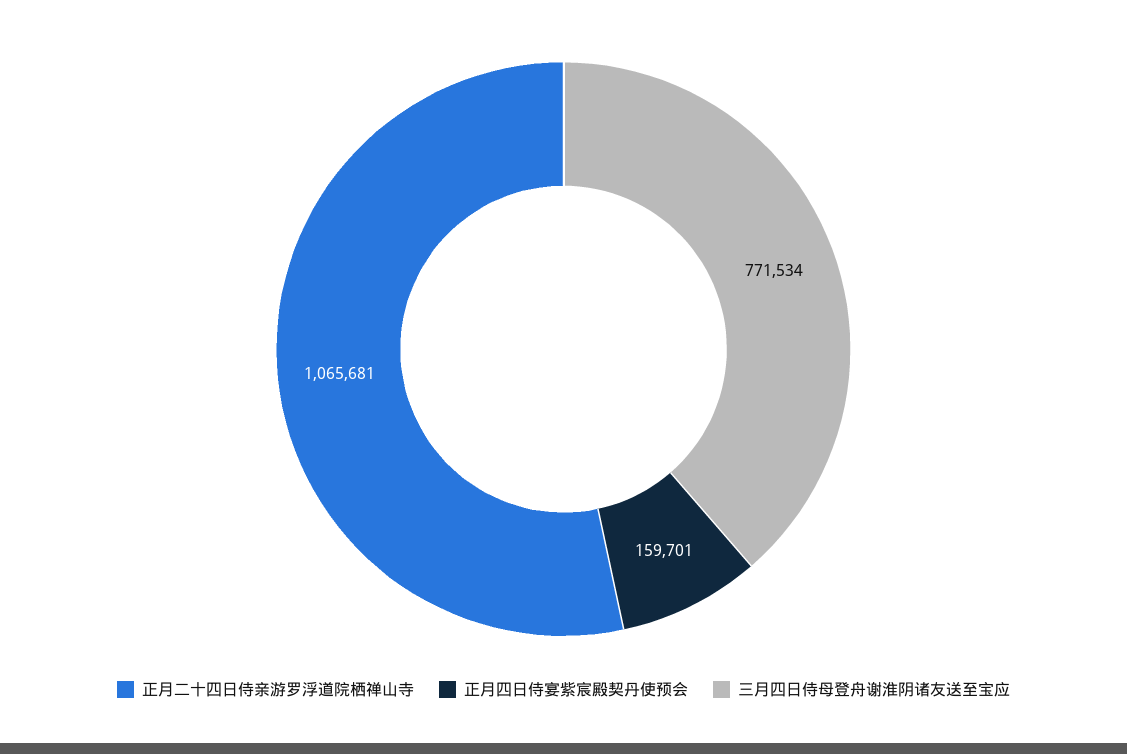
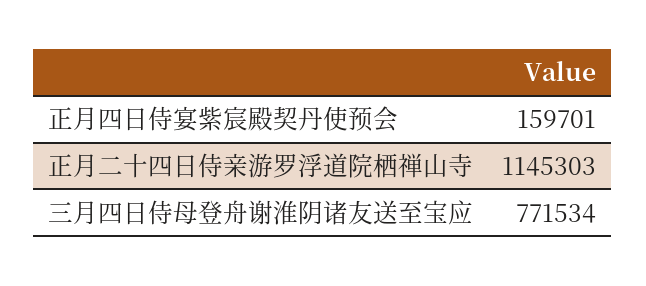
  {
-   "正月二十四日侍亲游罗浮道院栖禅山寺": 1065681,
+   "正月二十四日侍亲游罗浮道院栖禅山寺": 1145303,
    "正月四日侍宴紫宸殿契丹使预会": 159701,
    "三月四日侍母登舟谢淮阴诸友送至宝应": 771534
  }

